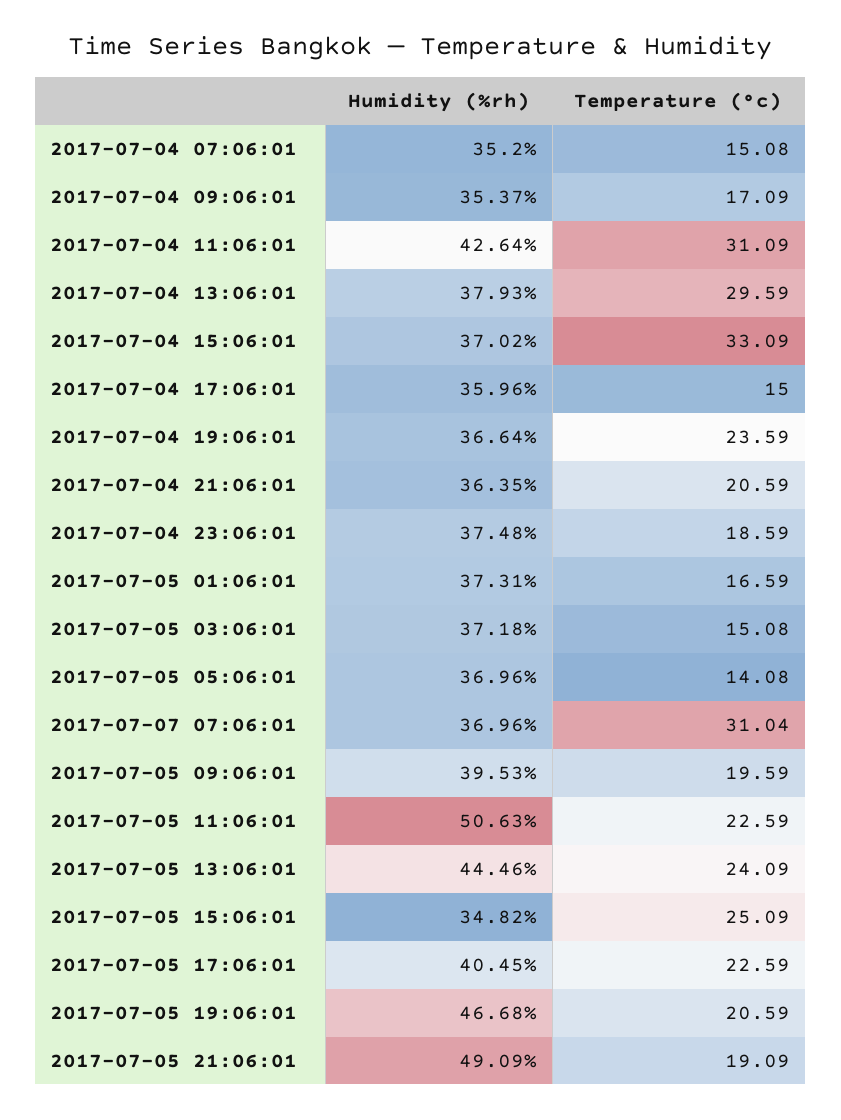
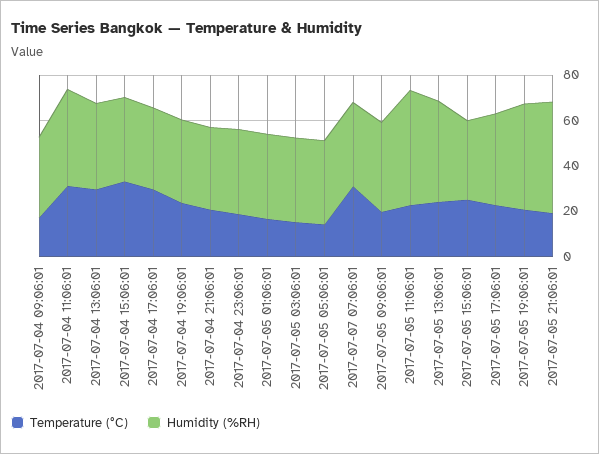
  {
    "Humidity (%rh)": {
-     "2017-07-04 07:06:01": 35.2,
      "2017-07-04 09:06:01": 35.37,
      "2017-07-04 11:06:01": 42.64,
      "2017-07-04 13:06:01": 37.93,
      "2017-07-04 15:06:01": 37.02,
      "2017-07-04 17:06:01": 35.96,
      "2017-07-04 19:06:01": 36.64,
      "2017-07-04 21:06:01": 36.35,
      "2017-07-04 23:06:01": 37.48,
      "2017-07-05 01:06:01": 37.31,
      "2017-07-05 03:06:01": 37.18,
      "2017-07-05 05:06:01": 36.96,
      "2017-07-07 07:06:01": 36.96,
      "2017-07-05 09:06:01": 39.53,
      "2017-07-05 11:06:01": 50.63,
      "2017-07-05 13:06:01": 44.46,
      "2017-07-05 15:06:01": 34.82,
      "2017-07-05 17:06:01": 40.45,
      "2017-07-05 19:06:01": 46.68,
      "2017-07-05 21:06:01": 49.09
    },
    "Temperature (°c)": {
-     "2017-07-04 07:06:01": 15.08,
      "2017-07-04 09:06:01": 17.09,
      "2017-07-04 11:06:01": 31.09,
      "2017-07-04 13:06:01": 29.59,
      "2017-07-04 15:06:01": 33.09,
-     "2017-07-04 17:06:01": 15,
+     "2017-07-04 17:06:01": 30,
      "2017-07-04 19:06:01": 23.59,
      "2017-07-04 21:06:01": 20.59,
      "2017-07-04 23:06:01": 18.59,
      "2017-07-05 01:06:01": 16.59,
      "2017-07-05 03:06:01": 15.08,
      "2017-07-05 05:06:01": 14.08,
      "2017-07-07 07:06:01": 31.04,
      "2017-07-05 09:06:01": 19.59,
      "2017-07-05 11:06:01": 22.59,
      "2017-07-05 13:06:01": 24.09,
      "2017-07-05 15:06:01": 25.09,
      "2017-07-05 17:06:01": 22.59,
      "2017-07-05 19:06:01": 20.59,
      "2017-07-05 21:06:01": 19.09
    }
  }

